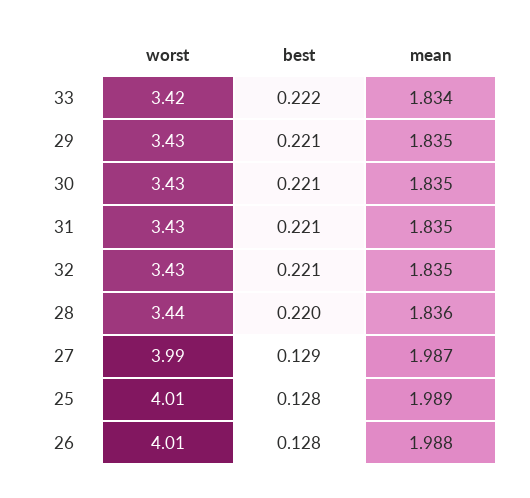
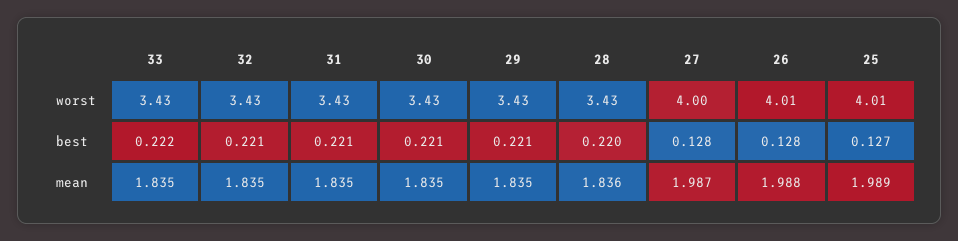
  {
    "worst": {
-     "33": 3.42,
+     "33": 3.43,
      "29": 3.43,
      "30": 3.43,
      "31": 3.43,
      "32": 3.43,
-     "28": 3.44,
+     "28": 3.43,
-     "27": 3.99,
+     "27": 4,
      "25": 4.01,
      "26": 4.01
    },
    "best": {
      "33": 0.222,
      "29": 0.221,
      "30": 0.221,
      "31": 0.221,
      "32": 0.221,
      "28": 0.22,
-     "27": 0.129,
+     "27": 0.128,
-     "25": 0.128,
+     "25": 0.127,
      "26": 0.128
    },
    "mean": {
-     "33": 1.834,
+     "33": 1.835,
      "29": 1.835,
      "30": 1.835,
      "31": 1.835,
      "32": 1.835,
      "28": 1.836,
      "27": 1.987,
      "25": 1.989,
      "26": 1.988
    }
  }

